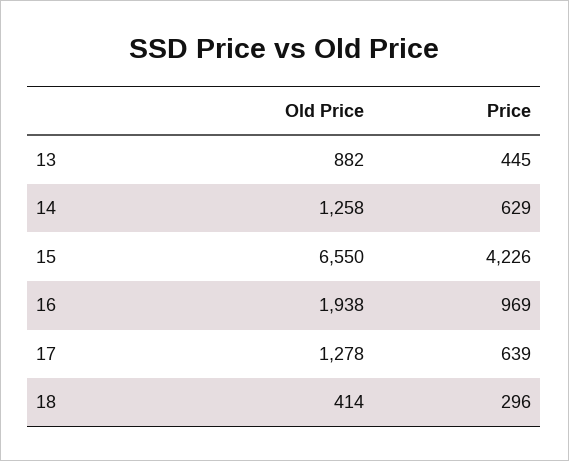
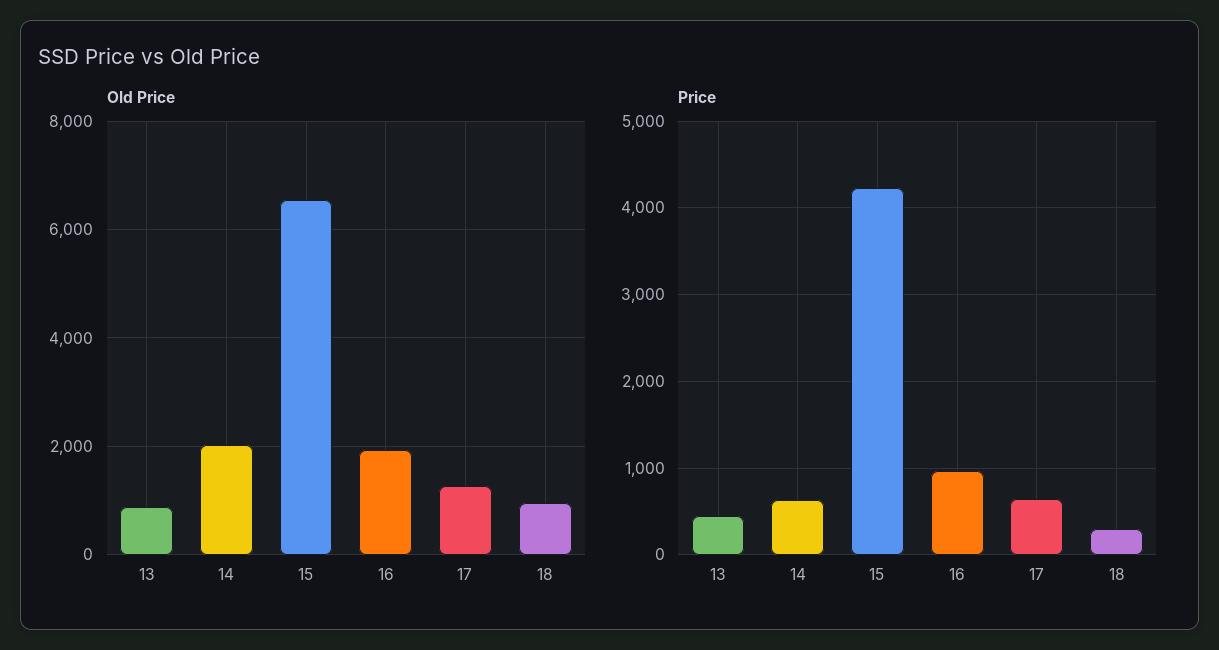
  {
    "Old Price": {
      "13": 882,
-     "14": 1258,
+     "14": 2000,
      "15": 6550,
      "16": 1938,
      "17": 1278,
-     "18": 414
+     "18": 1000
    },
    "Price": {
      "13": 445,
      "14": 629,
      "15": 4226,
      "16": 969,
      "17": 639,
      "18": 296
    }
  }

